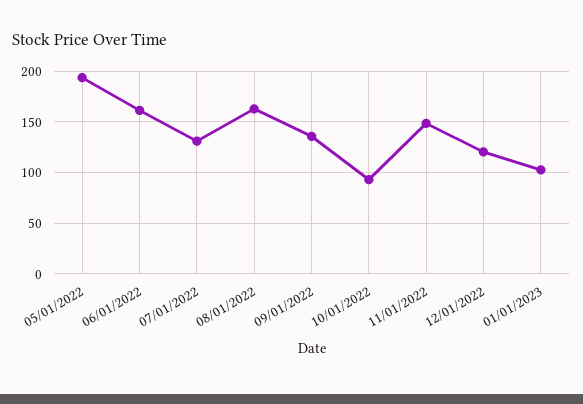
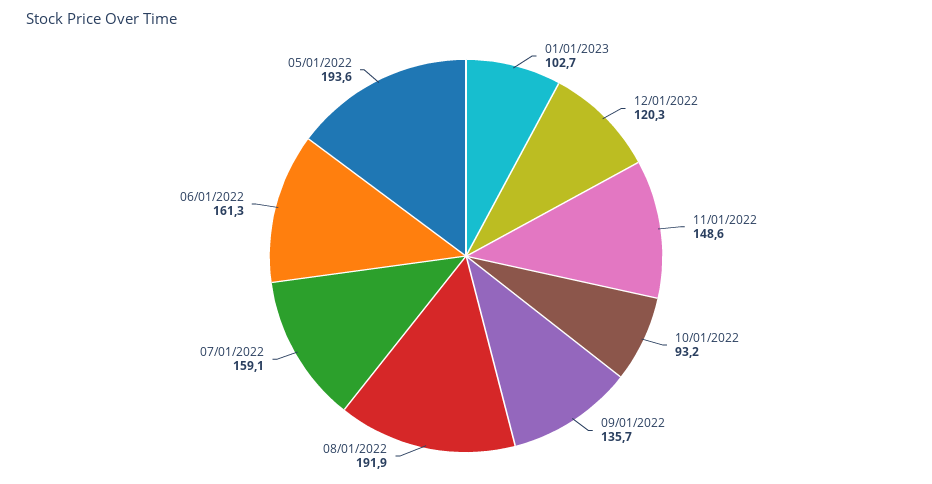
  {
    "05/01/2022": 193.6,
    "06/01/2022": 161.3,
-   "07/01/2022": 130,
+   "07/01/2022": 159.1,
-   "08/01/2022": 160,
+   "08/01/2022": 191.9,
    "09/01/2022": 135.7,
    "10/01/2022": 93.2,
    "11/01/2022": 148.6,
    "12/01/2022": 120.3,
    "01/01/2023": 102.7
  }

